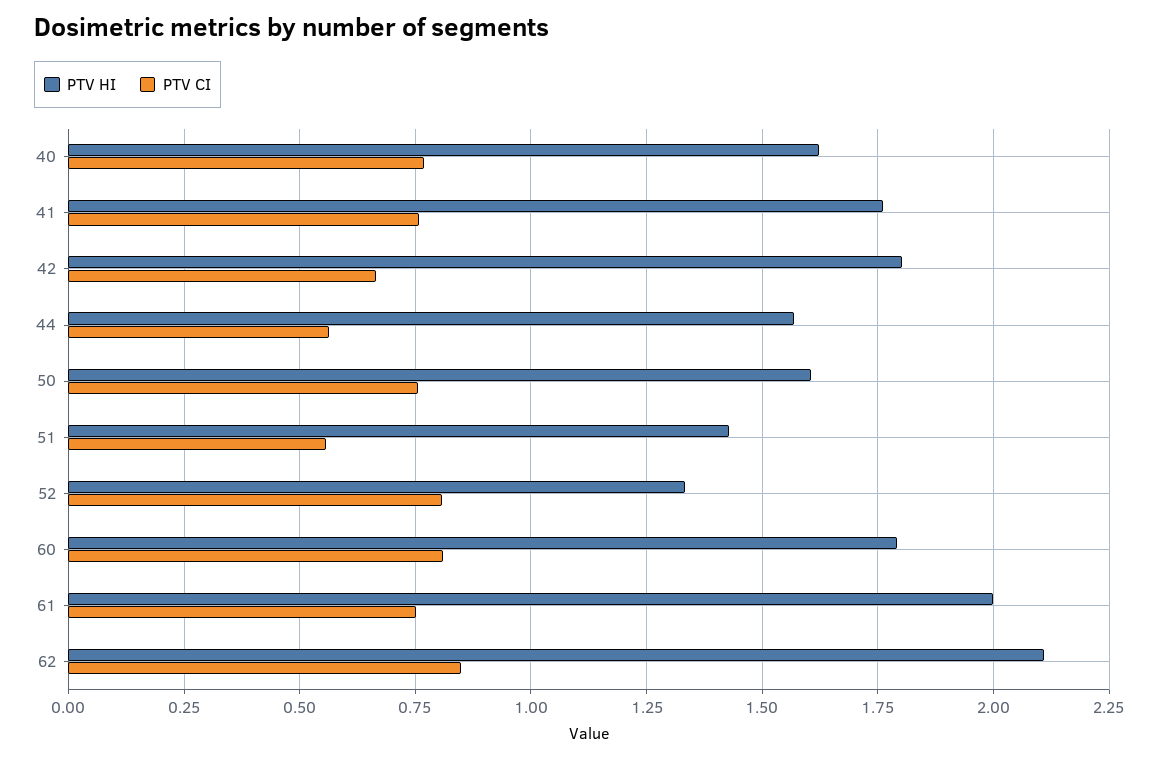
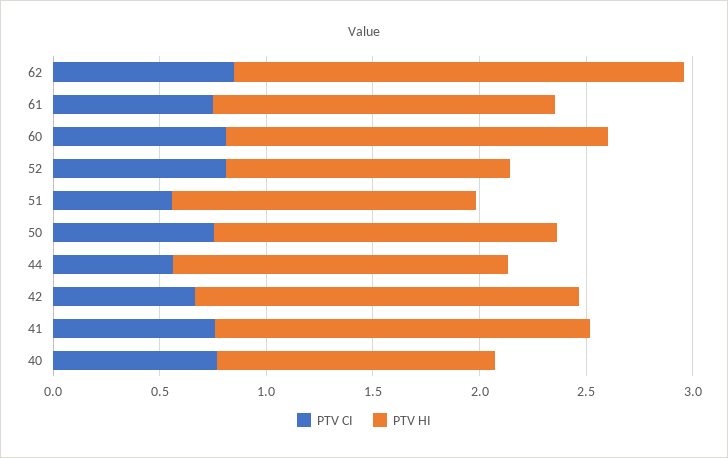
  {
    "PTV HI": {
-     "40": 1.625,
+     "40": 1.3,
      "41": 1.75,
      "42": 1.8,
      "44": 1.575,
      "50": 1.6,
      "51": 1.425,
      "52": 1.325,
      "60": 1.8,
-     "61": 2,
+     "61": 1.6,
      "62": 2.1
    },
    "PTV CI": {
      "40": 0.775,
      "41": 0.75,
      "42": 0.675,
      "44": 0.575,
      "50": 0.75,
      "51": 0.55,
      "52": 0.8,
      "60": 0.8,
      "61": 0.75,
      "62": 0.85
    }
  }

